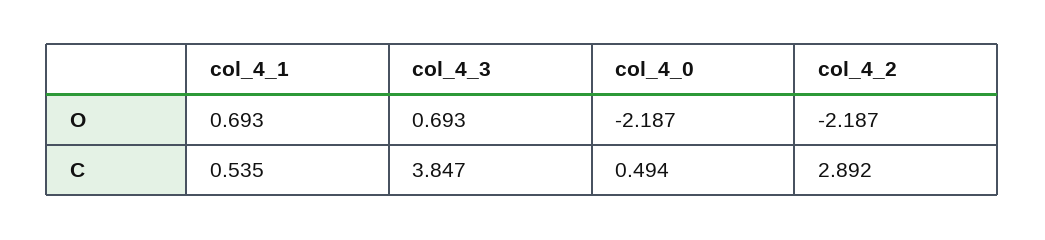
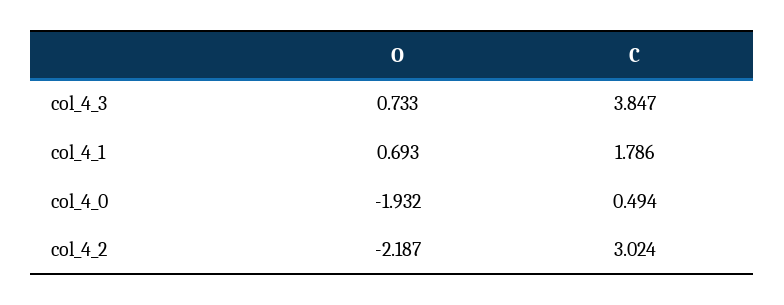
  {
    "col_4_1": {
      "O": 0.693,
-     "C": 0.535
+     "C": 1.786
    },
    "col_4_3": {
-     "O": 0.693,
+     "O": 0.733,
      "C": 3.847
    },
    "col_4_0": {
-     "O": -2.187,
+     "O": -1.932,
      "C": 0.494
    },
    "col_4_2": {
      "O": -2.187,
-     "C": 2.892
+     "C": 3.024
    }
  }

